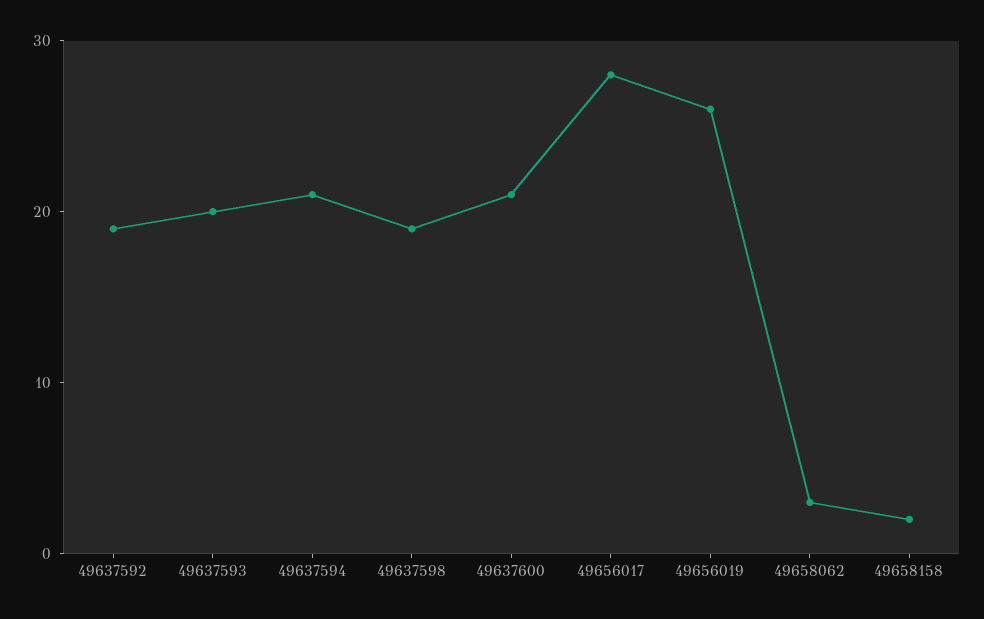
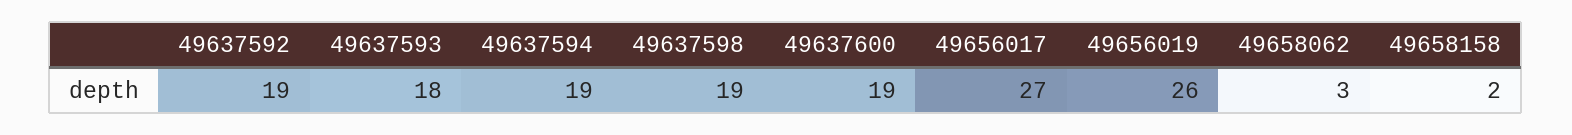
  {
    "49637592": 19,
-   "49637593": 20,
+   "49637593": 18,
-   "49637594": 21,
+   "49637594": 19,
    "49637598": 19,
-   "49637600": 21,
+   "49637600": 19,
-   "49656017": 28,
+   "49656017": 27,
    "49656019": 26,
    "49658062": 3,
    "49658158": 2
  }

